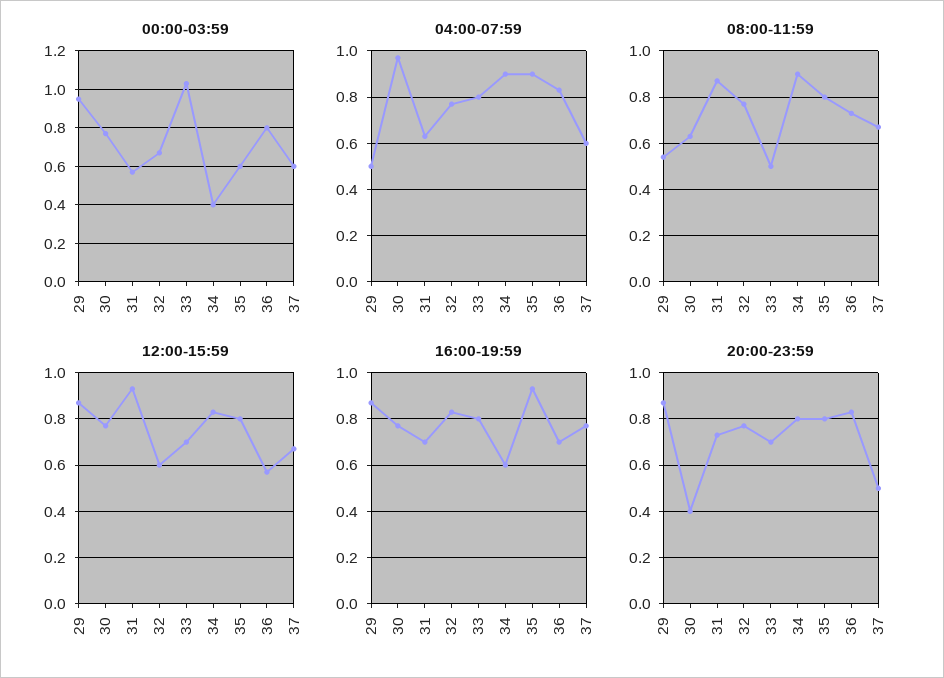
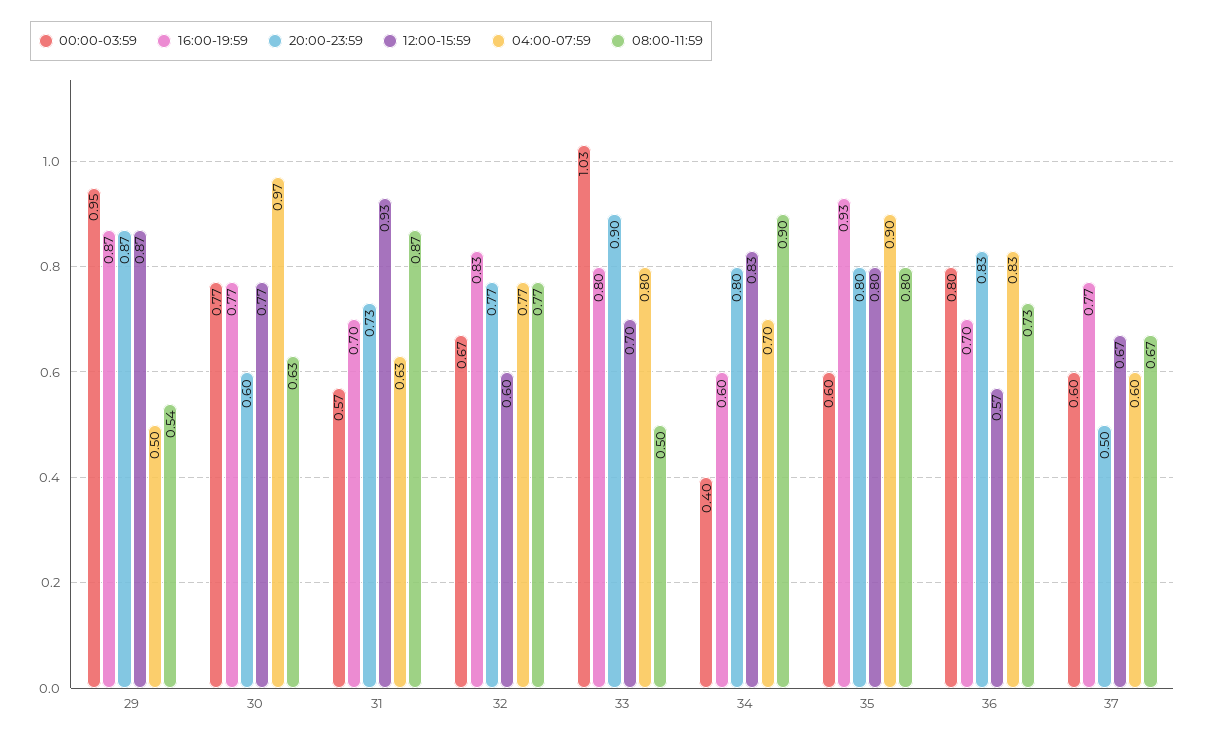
  {
    "00:00-03:59": {
      "29": 0.95,
      "30": 0.77,
      "31": 0.57,
      "32": 0.67,
      "33": 1.03,
      "34": 0.4,
      "35": 0.6,
      "36": 0.8,
      "37": 0.6
    },
    "04:00-07:59": {
      "29": 0.5,
      "30": 0.97,
      "31": 0.63,
      "32": 0.77,
      "33": 0.8,
-     "34": 0.9,
+     "34": 0.7,
      "35": 0.9,
      "36": 0.83,
      "37": 0.6
    },
    "08:00-11:59": {
      "29": 0.54,
      "30": 0.63,
      "31": 0.87,
      "32": 0.77,
      "33": 0.5,
      "34": 0.9,
      "35": 0.8,
      "36": 0.73,
      "37": 0.67
    },
    "12:00-15:59": {
      "29": 0.87,
      "30": 0.77,
      "31": 0.93,
      "32": 0.6,
      "33": 0.7,
      "34": 0.83,
      "35": 0.8,
      "36": 0.57,
      "37": 0.67
    },
    "16:00-19:59": {
      "29": 0.87,
      "30": 0.77,
      "31": 0.7,
      "32": 0.83,
      "33": 0.8,
      "34": 0.6,
      "35": 0.93,
      "36": 0.7,
      "37": 0.77
    },
    "20:00-23:59": {
      "29": 0.87,
-     "30": 0.4,
+     "30": 0.6,
      "31": 0.73,
      "32": 0.77,
-     "33": 0.7,
+     "33": 0.9,
      "34": 0.8,
      "35": 0.8,
      "36": 0.83,
      "37": 0.5
    }
  }

